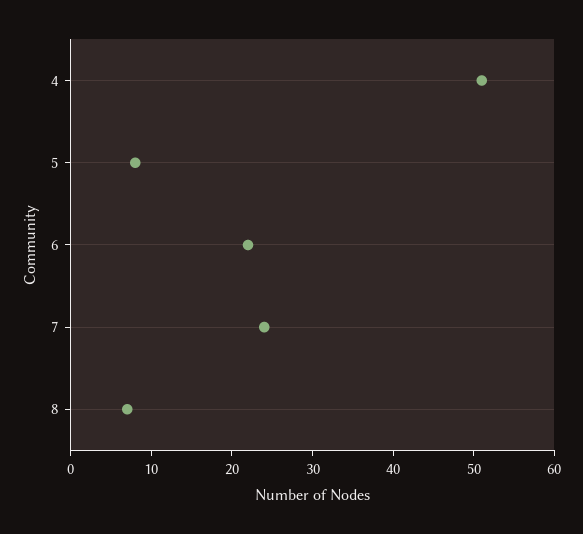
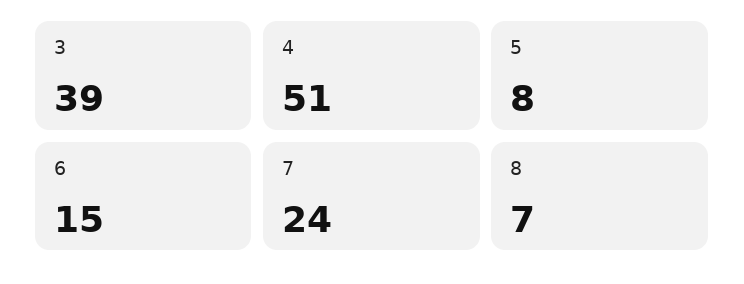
  {
    "4": 51,
    "5": 8,
-   "6": 22,
+   "6": 15,
    "7": 24,
-   "8": 7
+   "8": 7,
+   "3": 39
  }

